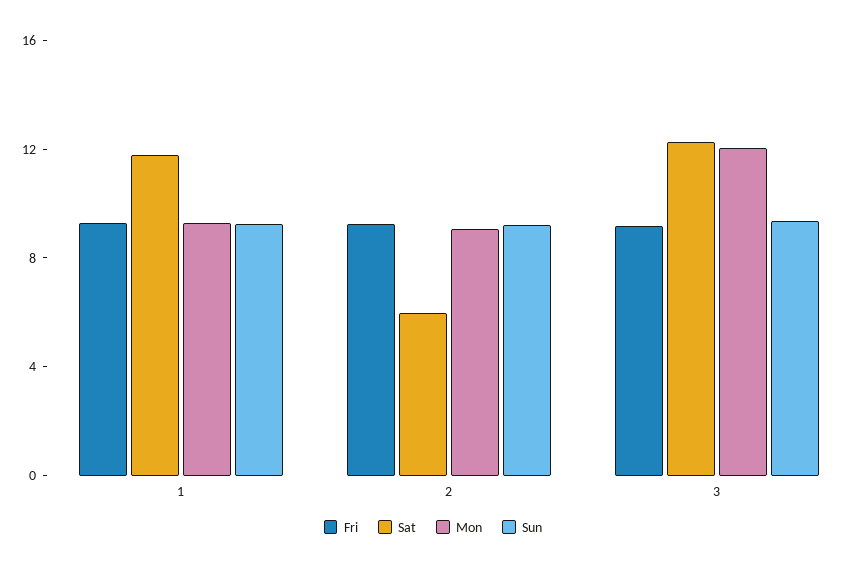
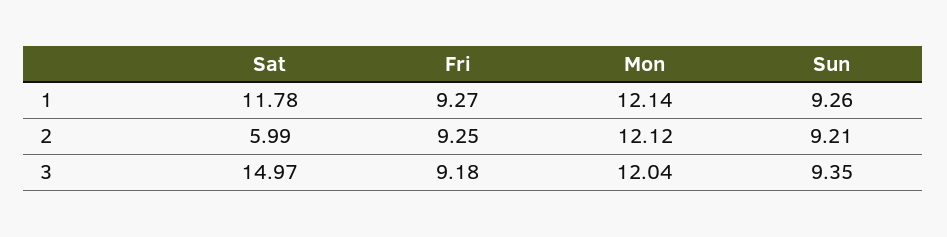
  {
    "Fri": {
      "1": 9.27,
      "2": 9.25,
      "3": 9.18
    },
    "Sat": {
      "1": 11.78,
      "2": 5.99,
-     "3": 12
+     "3": 14.97
    },
    "Mon": {
-     "1": 9,
+     "1": 12.14,
-     "2": 9,
+     "2": 12.12,
      "3": 12.04
    },
    "Sun": {
      "1": 9.26,
      "2": 9.21,
      "3": 9.35
    }
  }

